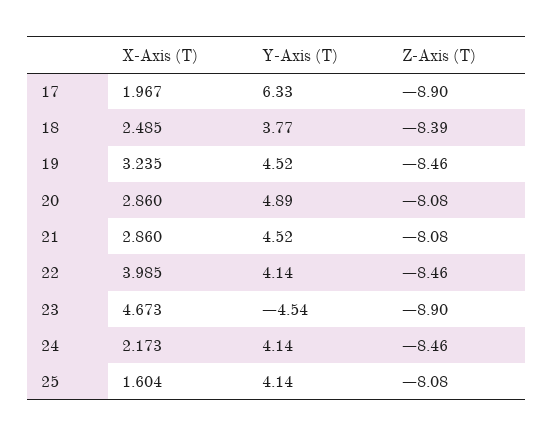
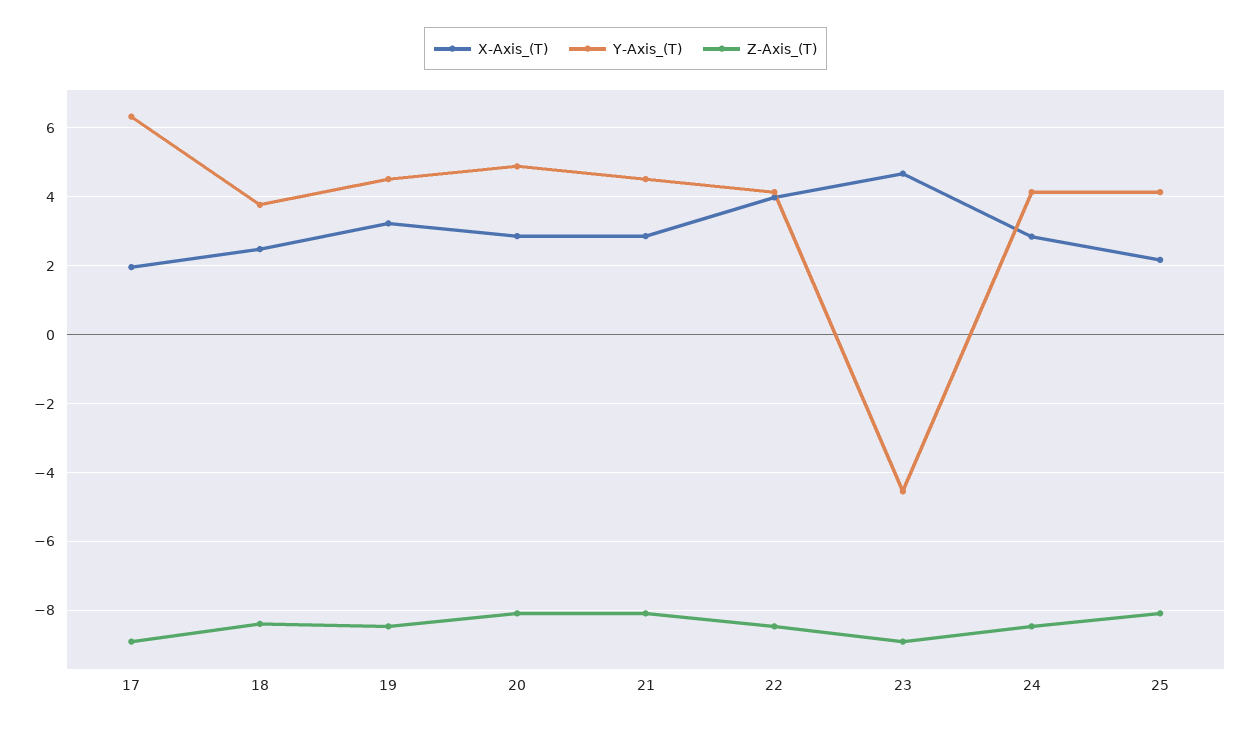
  {
    "X-Axis (T)": {
      "17": 1.967,
      "18": 2.485,
      "19": 3.235,
      "20": 2.86,
      "21": 2.86,
      "22": 3.985,
      "23": 4.673,
-     "24": 2.173,
+     "24": 2.8,
-     "25": 1.604
+     "25": 2.2
    },
    "Y-Axis (T)": {
      "17": 6.33,
      "18": 3.77,
      "19": 4.52,
      "20": 4.89,
      "21": 4.52,
      "22": 4.14,
      "23": -4.54,
      "24": 4.14,
      "25": 4.14
    },
    "Z-Axis (T)": {
      "17": -8.9,
      "18": -8.39,
      "19": -8.46,
      "20": -8.08,
      "21": -8.08,
      "22": -8.46,
      "23": -8.9,
      "24": -8.46,
      "25": -8.08
    }
  }

